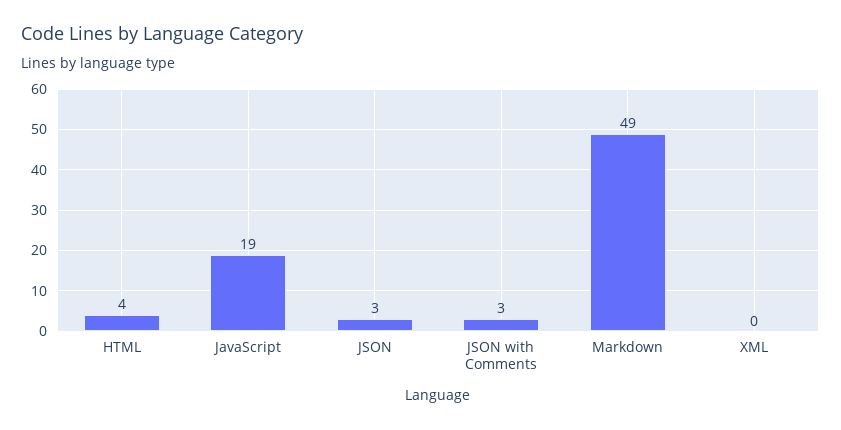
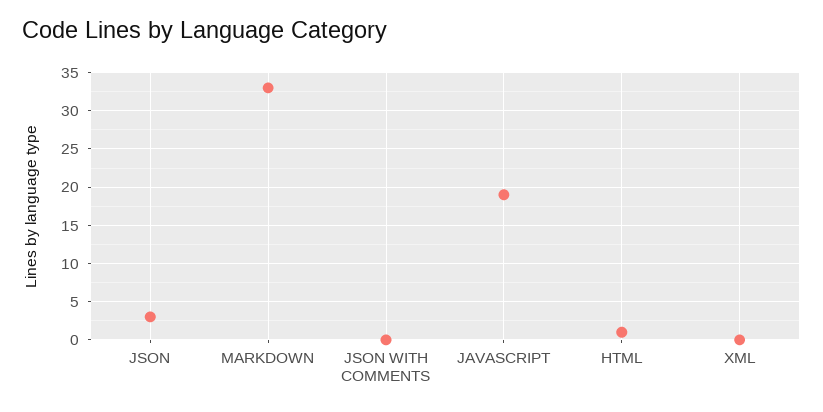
  {
-   "HTML": 4,
+   "HTML": 1,
    "JavaScript": 19,
    "JSON": 3,
-   "JSON with Comments": 3,
+   "JSON with Comments": 0,
-   "Markdown": 49,
+   "Markdown": 33,
    "XML": 0
  }

